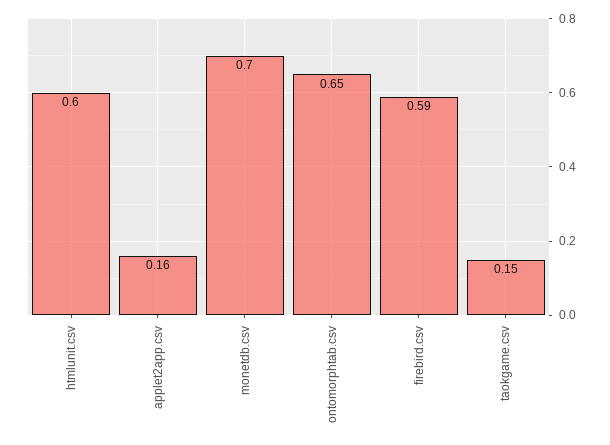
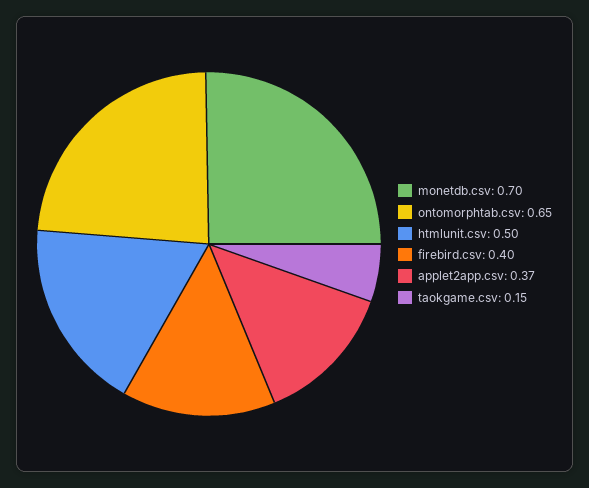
  {
-   "htmlunit.csv": 0.6,
+   "htmlunit.csv": 0.5,
-   "applet2app.csv": 0.16,
+   "applet2app.csv": 0.37,
    "monetdb.csv": 0.7,
    "ontomorphtab.csv": 0.65,
-   "firebird.csv": 0.59,
+   "firebird.csv": 0.4,
    "taokgame.csv": 0.15
  }

